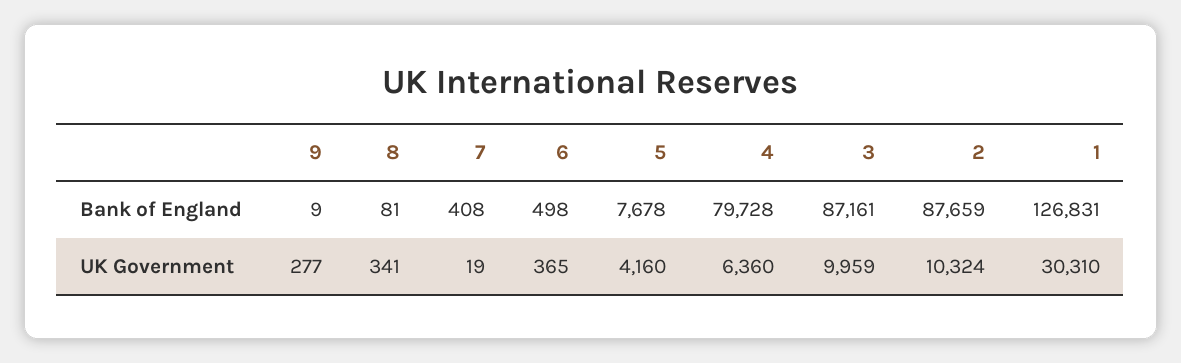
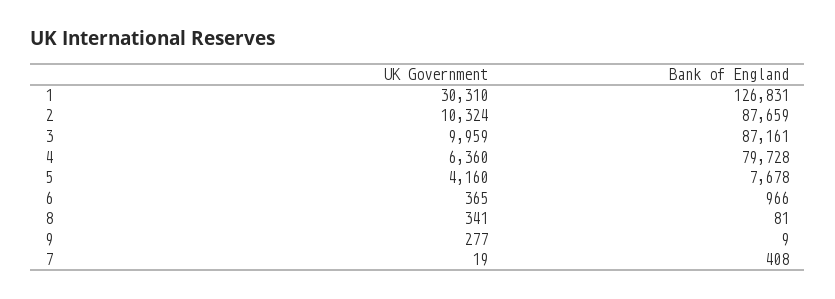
  {
    "9": {
      "Bank of England": 9,
      "UK Government": 277
    },
    "8": {
      "Bank of England": 81,
      "UK Government": 341
    },
    "7": {
      "Bank of England": 408,
      "UK Government": 19
    },
    "6": {
-     "Bank of England": 498,
+     "Bank of England": 966,
      "UK Government": 365
    },
    "5": {
      "Bank of England": 7678,
      "UK Government": 4160
    },
    "4": {
      "Bank of England": 79728,
      "UK Government": 6360
    },
    "3": {
      "Bank of England": 87161,
      "UK Government": 9959
    },
    "2": {
      "Bank of England": 87659,
      "UK Government": 10324
    },
    "1": {
      "Bank of England": 126831,
      "UK Government": 30310
    }
  }

